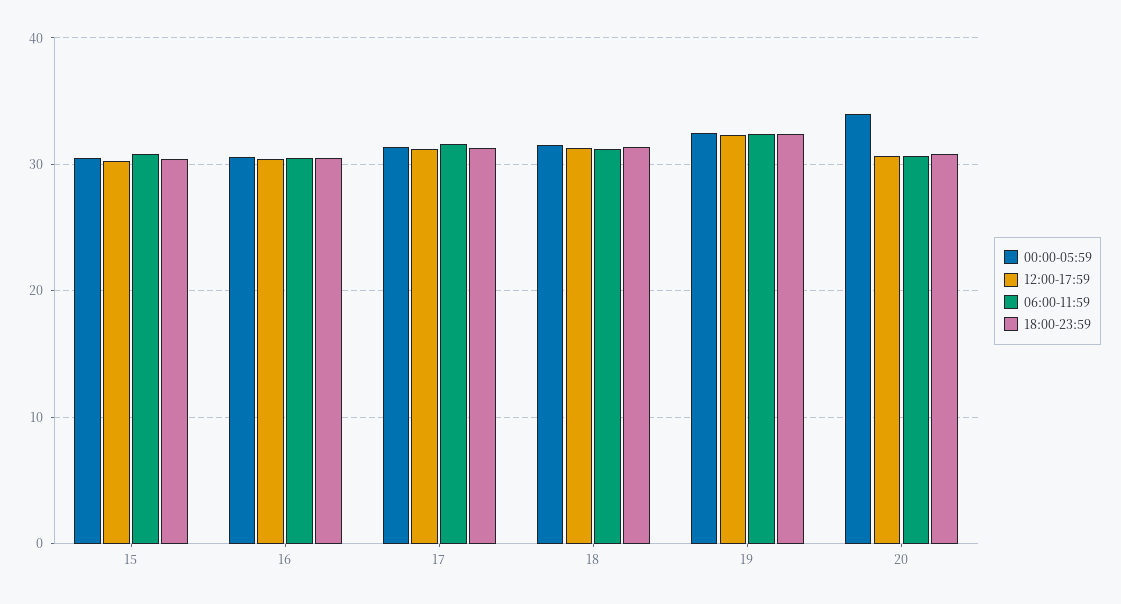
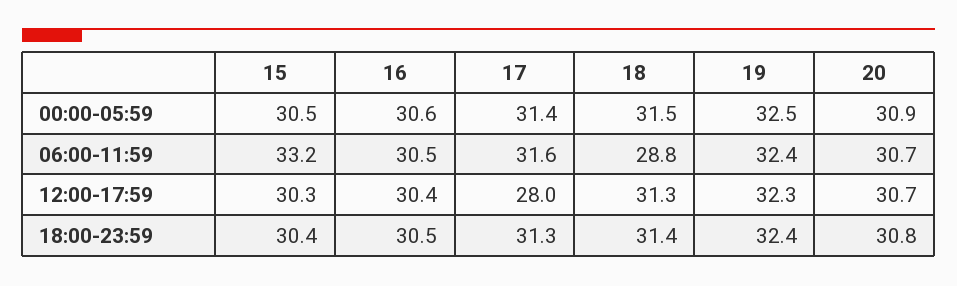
  {
    "00:00-05:59": {
      "15": 30.5,
      "16": 30.6,
      "17": 31.4,
      "18": 31.5,
      "19": 32.5,
-     "20": 34
+     "20": 30.9
    },
    "12:00-17:59": {
      "15": 30.3,
      "16": 30.4,
-     "17": 31,
+     "17": 28,
      "18": 31.3,
      "19": 32.3,
      "20": 30.7
    },
    "06:00-11:59": {
-     "15": 31,
+     "15": 33.2,
      "16": 30.5,
      "17": 31.6,
-     "18": 31,
+     "18": 28.8,
      "19": 32.4,
      "20": 30.7
    },
    "18:00-23:59": {
      "15": 30.4,
      "16": 30.5,
      "17": 31.3,
      "18": 31.4,
      "19": 32.4,
      "20": 30.8
    }
  }

